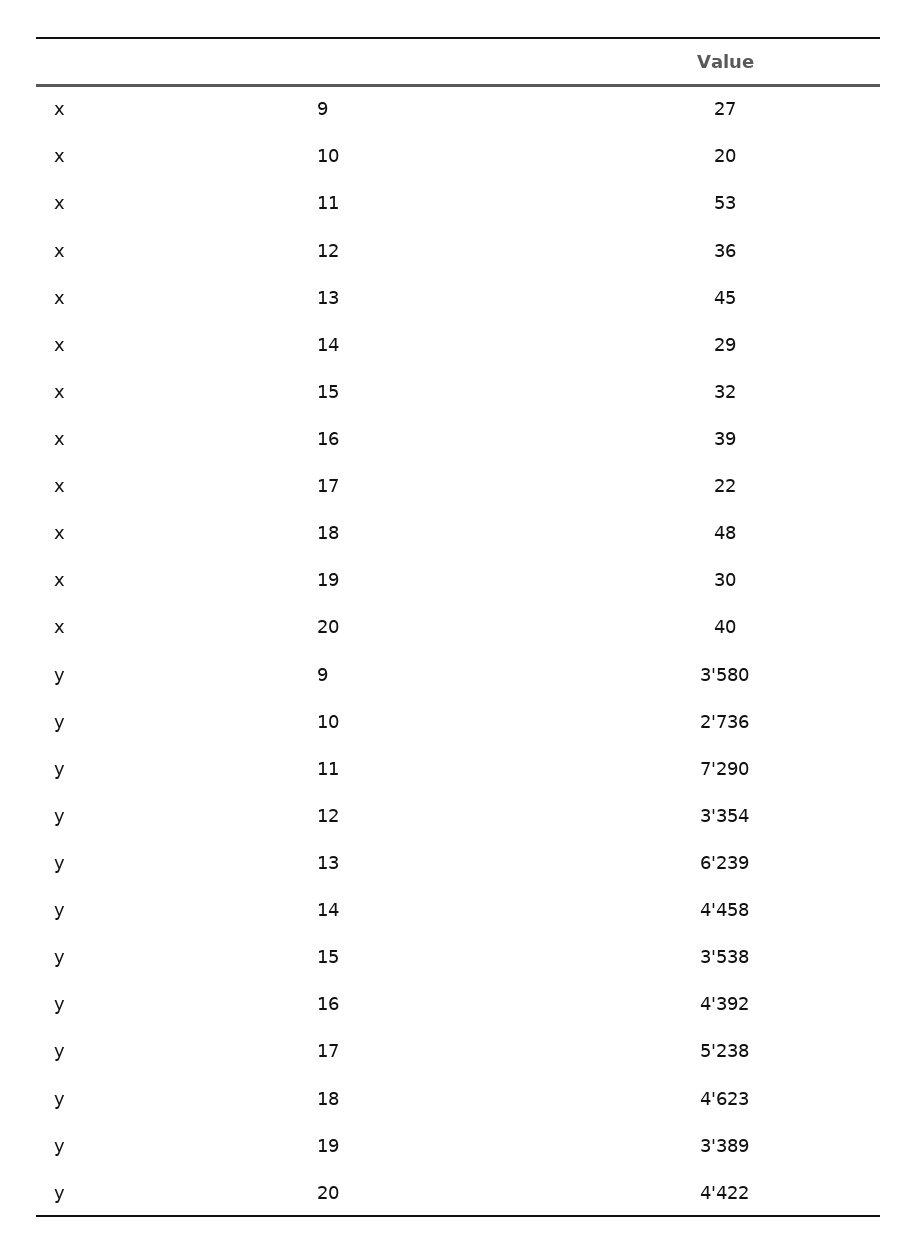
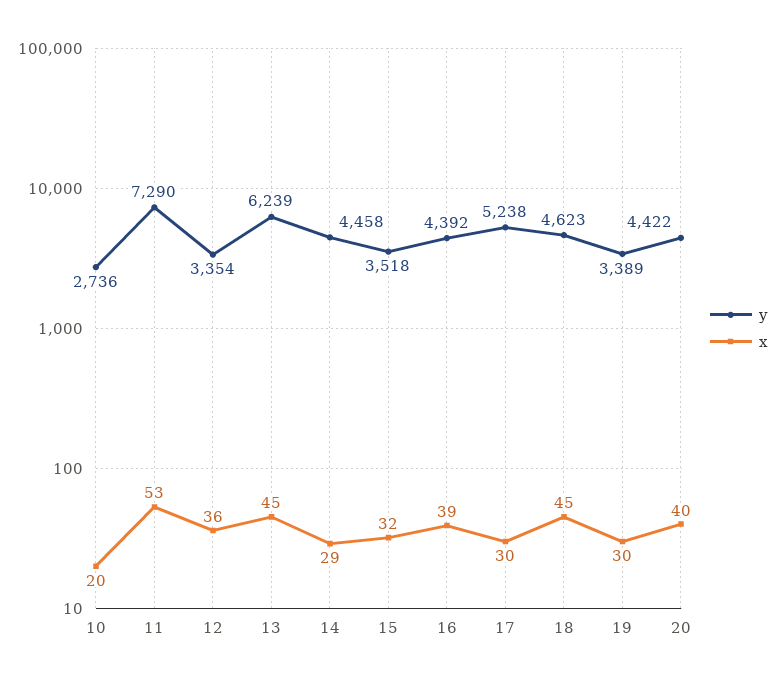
  {
    "x": {
-     "9": 27,
      "10": 20,
      "11": 53,
      "12": 36,
      "13": 45,
      "14": 29,
      "15": 32,
      "16": 39,
-     "17": 22,
+     "17": 30,
-     "18": 48,
+     "18": 45,
      "19": 30,
      "20": 40
    },
    "y": {
-     "9": 3580,
      "10": 2736,
      "11": 7290,
      "12": 3354,
      "13": 6239,
      "14": 4458,
-     "15": 3538,
+     "15": 3518,
      "16": 4392,
      "17": 5238,
      "18": 4623,
      "19": 3389,
      "20": 4422
    }
  }

